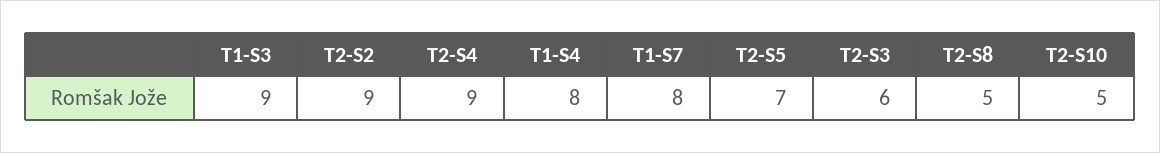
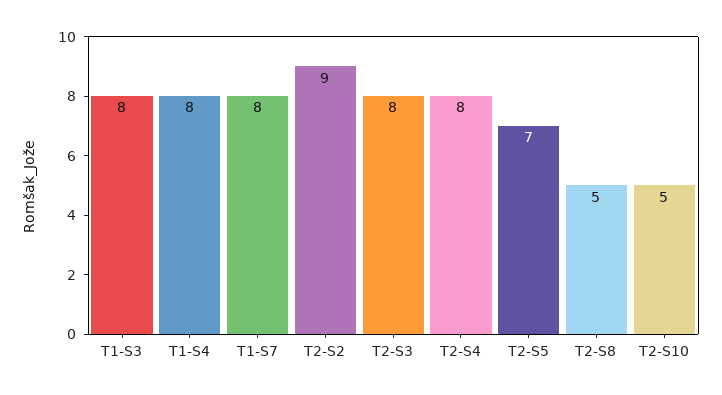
  {
-   "T1-S3": 9,
+   "T1-S3": 8,
    "T2-S2": 9,
-   "T2-S4": 9,
+   "T2-S4": 8,
    "T1-S4": 8,
    "T1-S7": 8,
    "T2-S5": 7,
-   "T2-S3": 6,
+   "T2-S3": 8,
    "T2-S8": 5,
    "T2-S10": 5
  }

